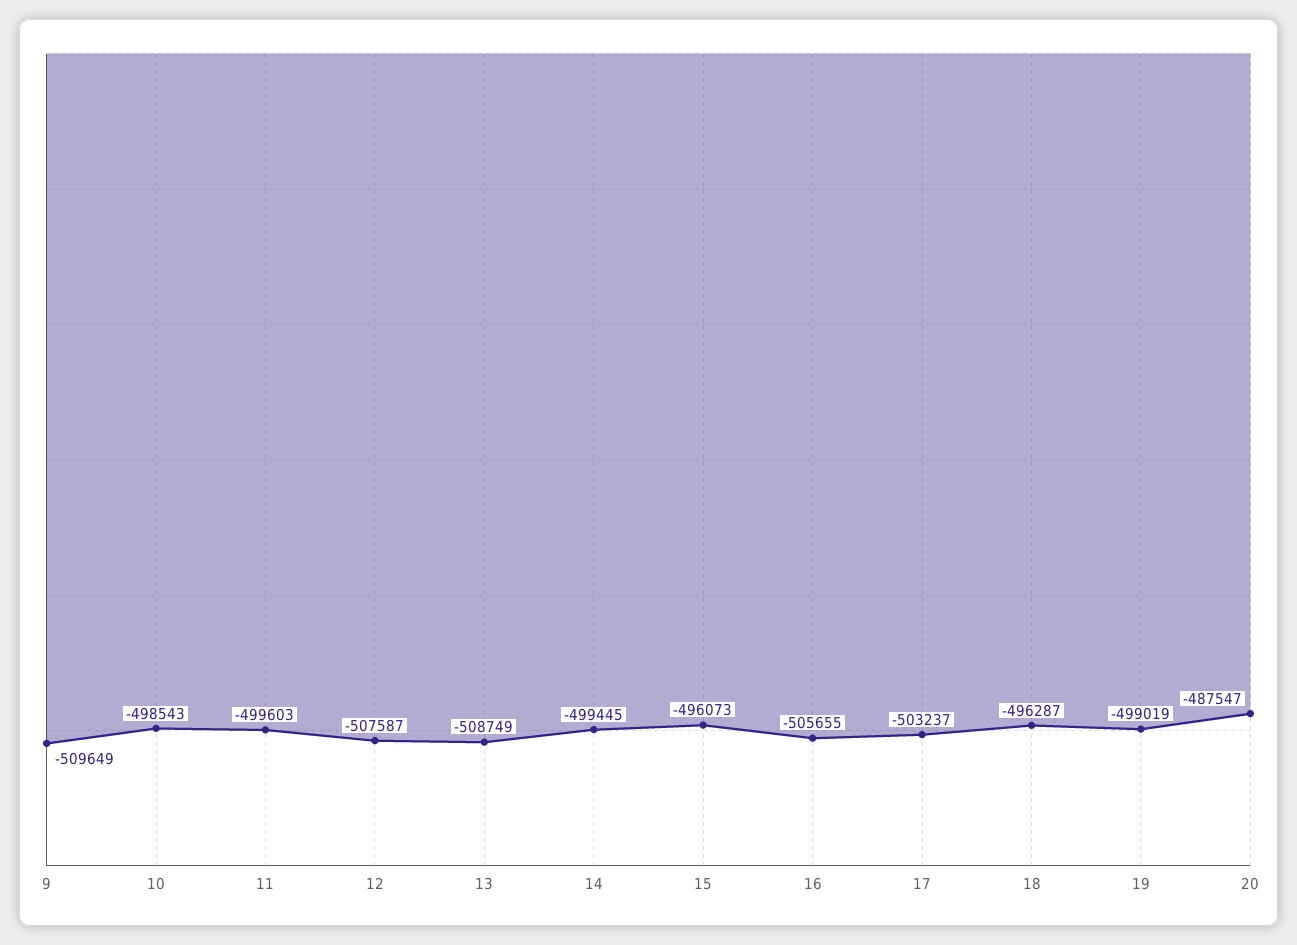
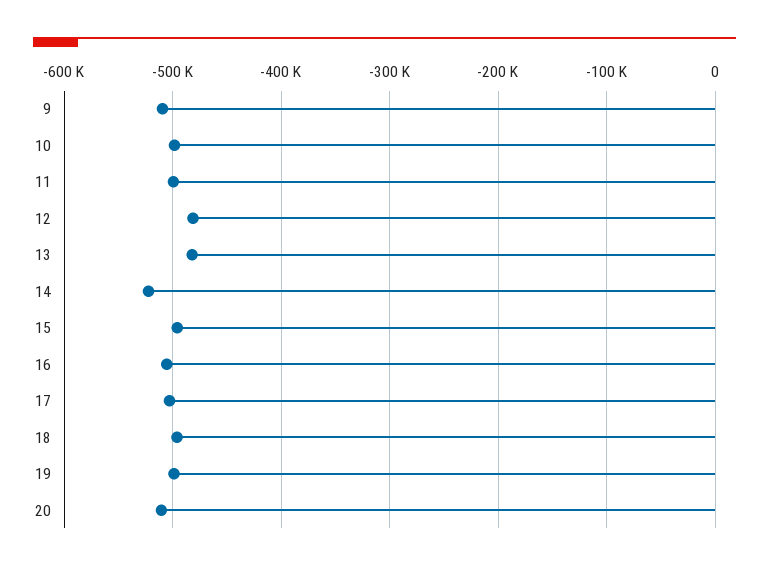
  {
    "9": -509649,
    "10": -498543,
    "11": -499603,
-   "12": -507587,
+   "12": -480000,
-   "13": -508749,
+   "13": -480000,
-   "14": -499445,
+   "14": -520000,
    "15": -496073,
    "16": -505655,
    "17": -503237,
    "18": -496287,
    "19": -499019,
-   "20": -487547
+   "20": -510000
  }

